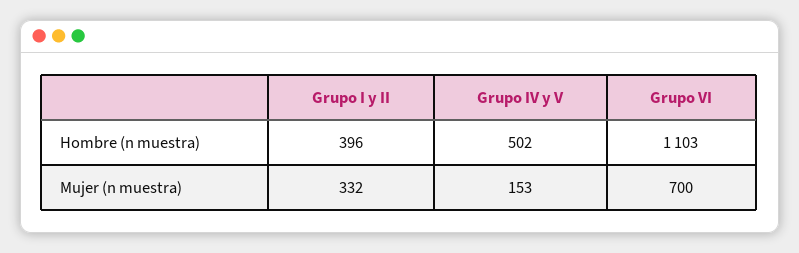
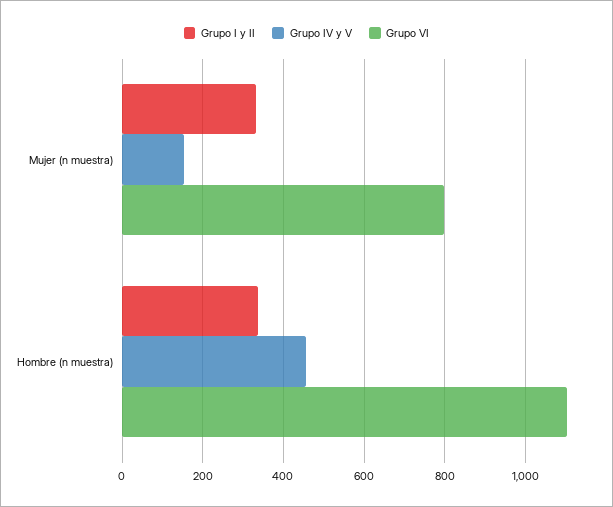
  {
    "Grupo I y II": {
-     "Hombre (n muestra)": 396,
+     "Hombre (n muestra)": 340,
      "Mujer (n muestra)": 332
    },
    "Grupo IV y V": {
-     "Hombre (n muestra)": 502,
+     "Hombre (n muestra)": 460,
      "Mujer (n muestra)": 153
    },
    "Grupo VI": {
      "Hombre (n muestra)": 1103,
-     "Mujer (n muestra)": 700
+     "Mujer (n muestra)": 800
    }
  }

